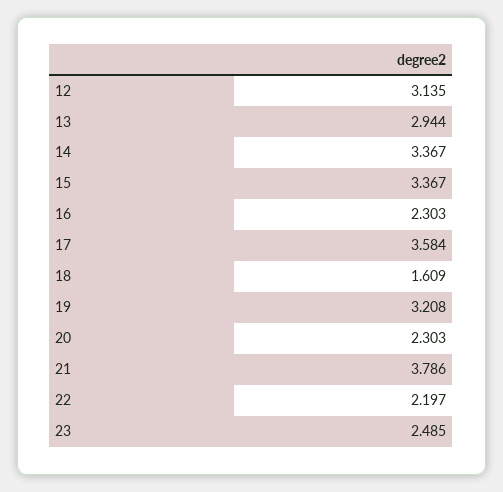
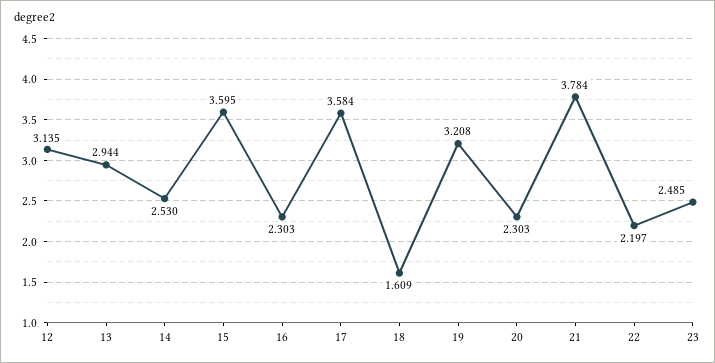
  {
    "12": 3.135,
    "13": 2.944,
-   "14": 3.367,
+   "14": 2.53,
-   "15": 3.367,
+   "15": 3.595,
    "16": 2.303,
    "17": 3.584,
    "18": 1.609,
    "19": 3.208,
    "20": 2.303,
-   "21": 3.786,
+   "21": 3.784,
    "22": 2.197,
    "23": 2.485
  }

